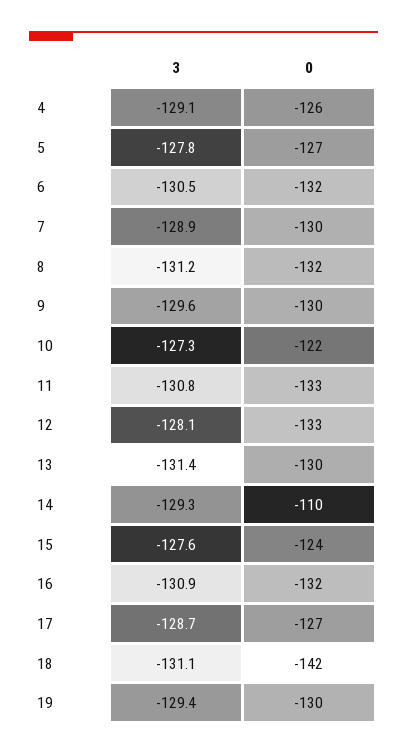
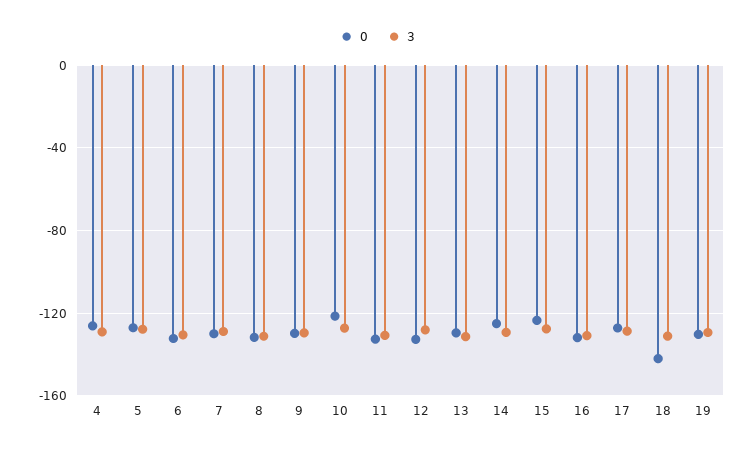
  {
    "3": {
      "4": -129.1,
      "5": -127.8,
      "6": -130.5,
      "7": -128.9,
      "8": -131.2,
      "9": -129.6,
      "10": -127.3,
      "11": -130.8,
      "12": -128.1,
      "13": -131.4,
      "14": -129.3,
      "15": -127.6,
      "16": -130.9,
      "17": -128.7,
      "18": -131.1,
      "19": -129.4
    },
    "0": {
      "4": -126,
      "5": -127,
      "6": -132,
      "7": -130,
      "8": -132,
      "9": -130,
      "10": -122,
      "11": -133,
      "12": -133,
      "13": -130,
-     "14": -110,
+     "14": -125,
      "15": -124,
      "16": -132,
      "17": -127,
      "18": -142,
      "19": -130
    }
  }

